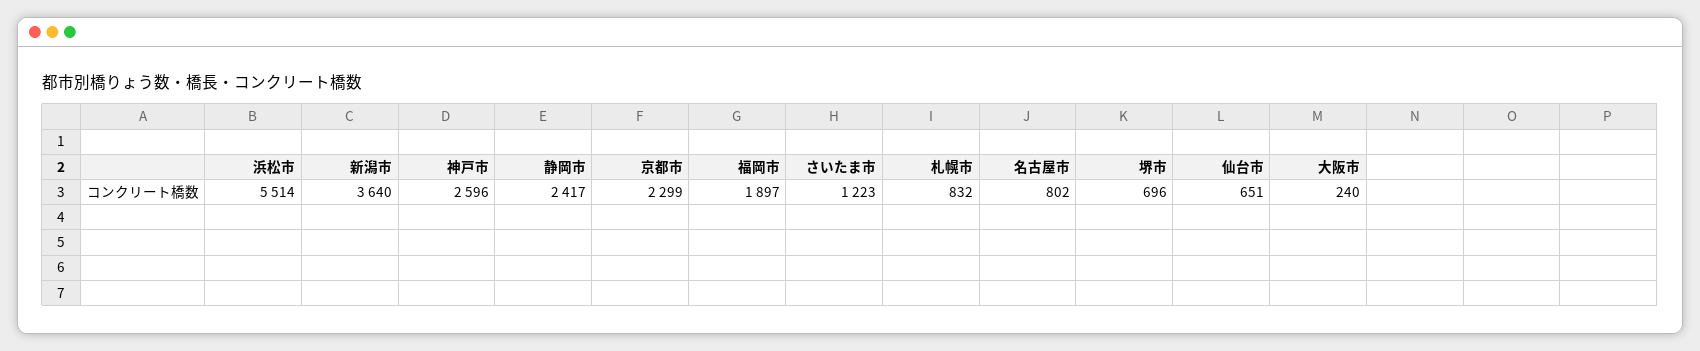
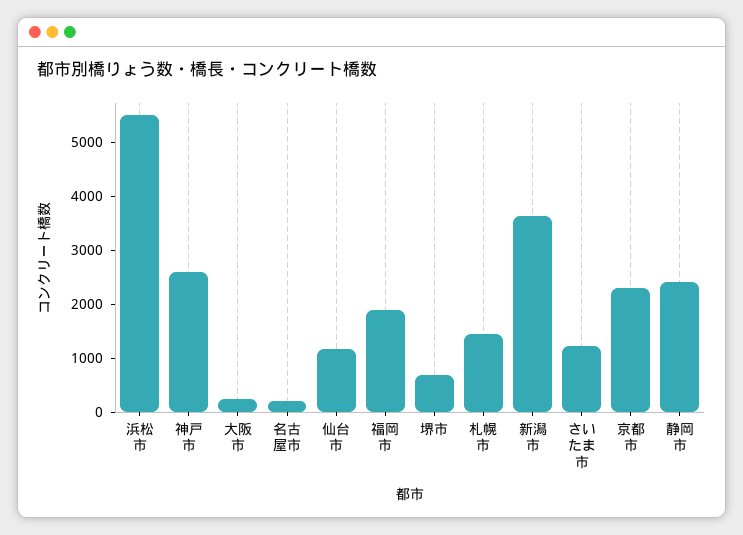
  {
    "浜松市": 5514,
    "新潟市": 3640,
    "神戸市": 2596,
    "静岡市": 2417,
    "京都市": 2299,
    "福岡市": 1897,
    "さいたま市": 1223,
-   "札幌市": 832,
+   "札幌市": 1400,
-   "名古屋市": 802,
+   "名古屋市": 200,
    "堺市": 696,
-   "仙台市": 651,
+   "仙台市": 1200,
    "大阪市": 240
  }

